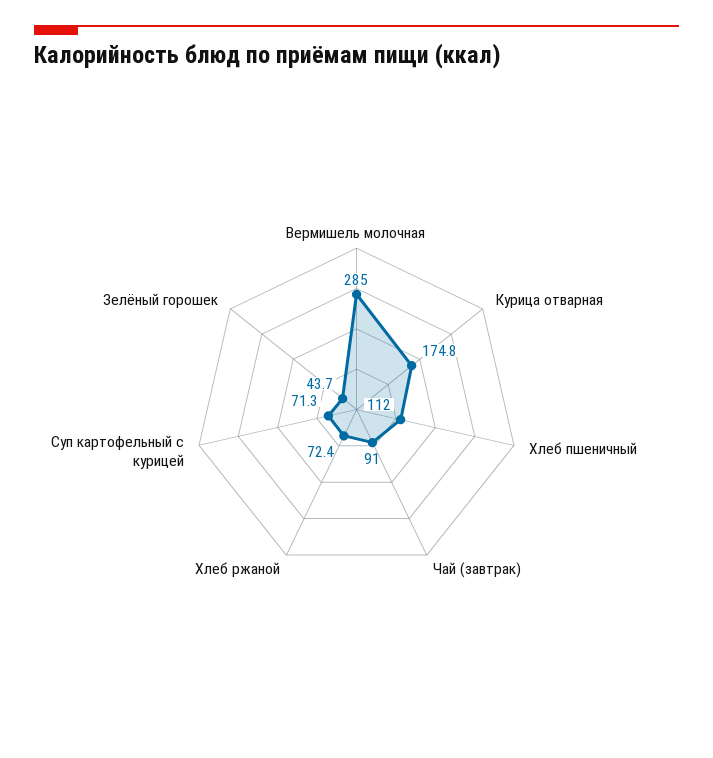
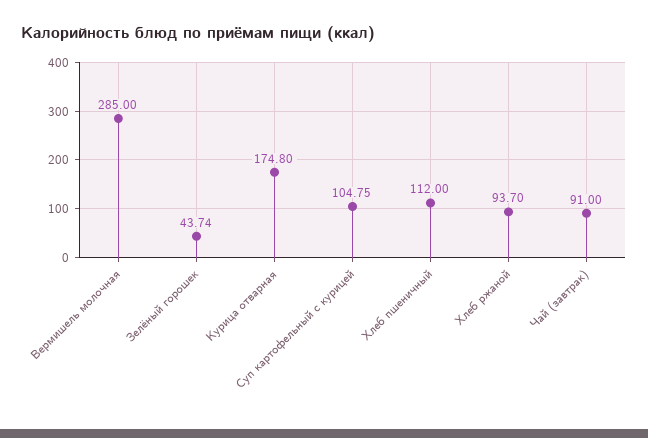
  {
    "Вермишель молочная": 285,
    "Курица отварная": 174.8,
    "Хлеб пшеничный": 112,
    "Чай (завтрак)": 91,
-   "Хлеб ржаной": 72.4,
+   "Хлеб ржаной": 93.7,
-   "Суп картофельный с курицей": 71.3,
+   "Суп картофельный с курицей": 104.75,
    "Зелёный горошек": 43.74
  }

